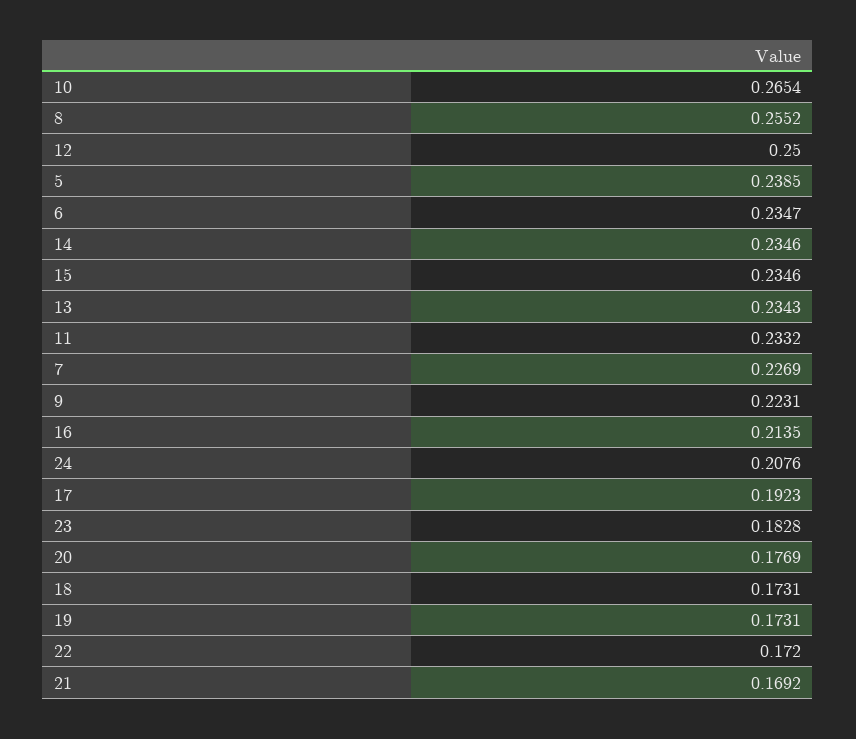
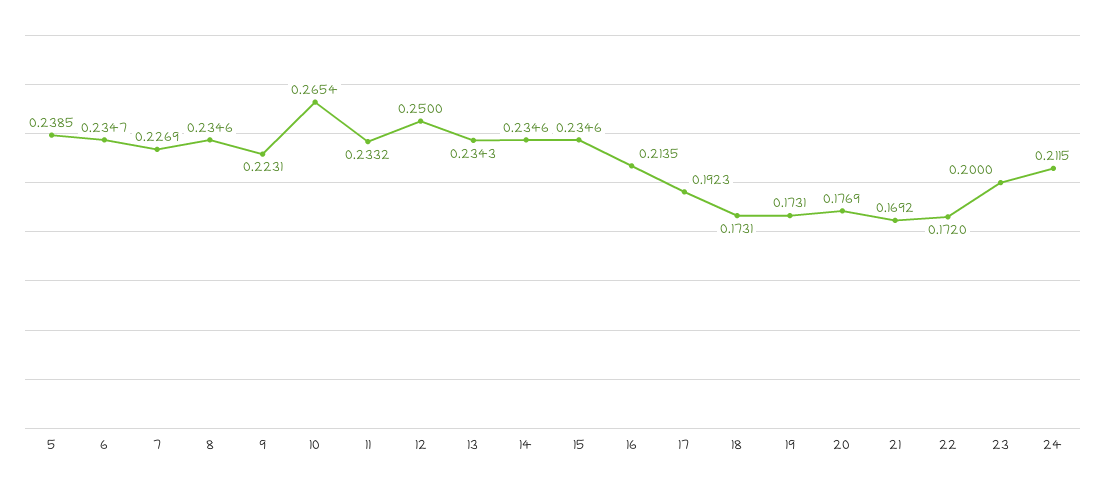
  {
    "10": 0.2654,
-   "8": 0.2552,
+   "8": 0.2346,
    "12": 0.25,
    "5": 0.2385,
    "6": 0.2347,
    "14": 0.2346,
    "15": 0.2346,
    "13": 0.2343,
    "11": 0.2332,
    "7": 0.2269,
    "9": 0.2231,
    "16": 0.2135,
-   "24": 0.2076,
+   "24": 0.2115,
    "17": 0.1923,
-   "23": 0.1828,
+   "23": 0.2,
    "20": 0.1769,
    "18": 0.1731,
    "19": 0.1731,
    "22": 0.172,
    "21": 0.1692
  }

